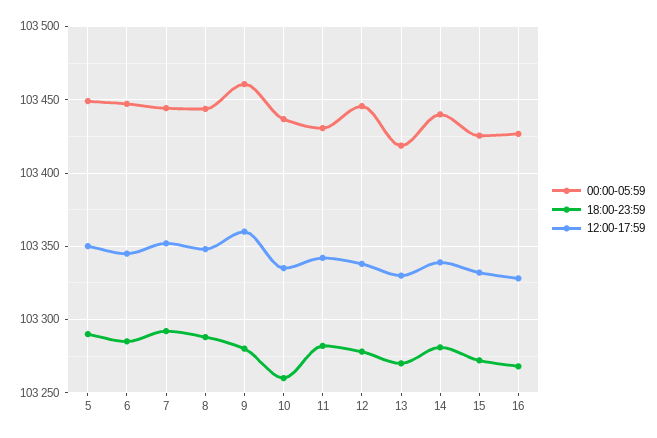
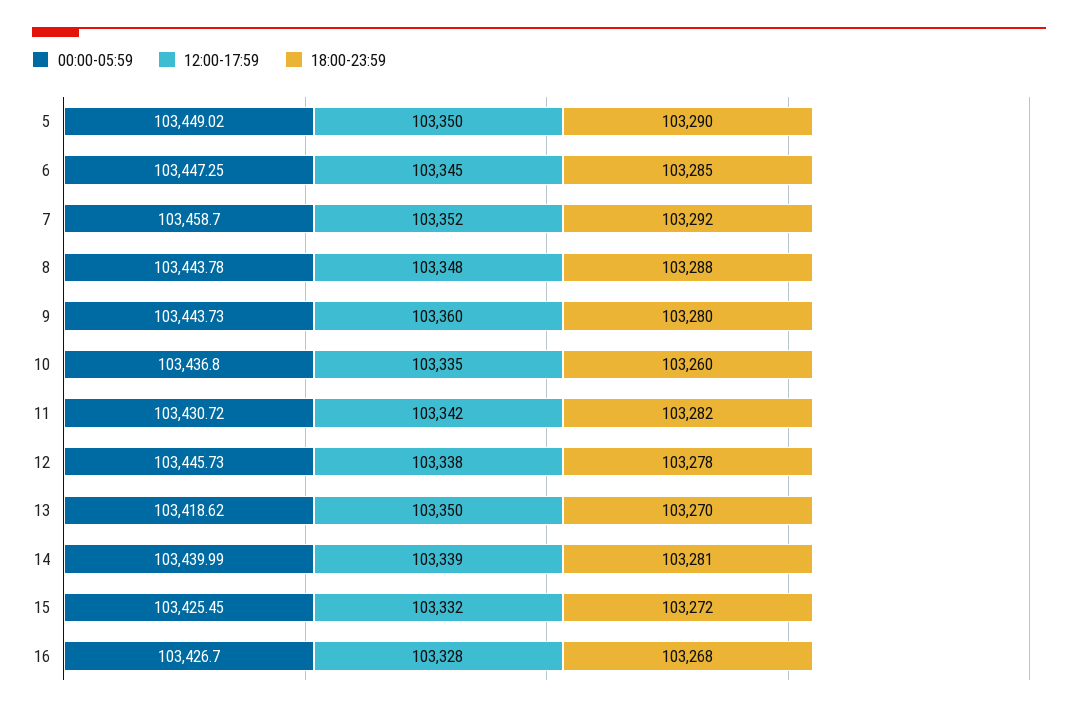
  {
    "00:00-05:59": {
      "5": 103449.02,
      "6": 103447.25,
-     "7": 103445,
+     "7": 103458.7,
      "8": 103443.78,
-     "9": 103460,
+     "9": 103443.73,
      "10": 103436.8,
      "11": 103430.72,
      "12": 103445.73,
      "13": 103418.62,
      "14": 103439.99,
      "15": 103425.45,
      "16": 103426.7
    },
    "18:00-23:59": {
      "5": 103290,
      "6": 103285,
      "7": 103292,
      "8": 103288,
      "9": 103280,
      "10": 103260,
      "11": 103282,
      "12": 103278,
      "13": 103270,
      "14": 103281,
      "15": 103272,
      "16": 103268
    },
    "12:00-17:59": {
      "5": 103350,
      "6": 103345,
      "7": 103352,
      "8": 103348,
      "9": 103360,
      "10": 103335,
      "11": 103342,
      "12": 103338,
-     "13": 103330,
+     "13": 103350,
      "14": 103339,
      "15": 103332,
      "16": 103328
    }
  }

